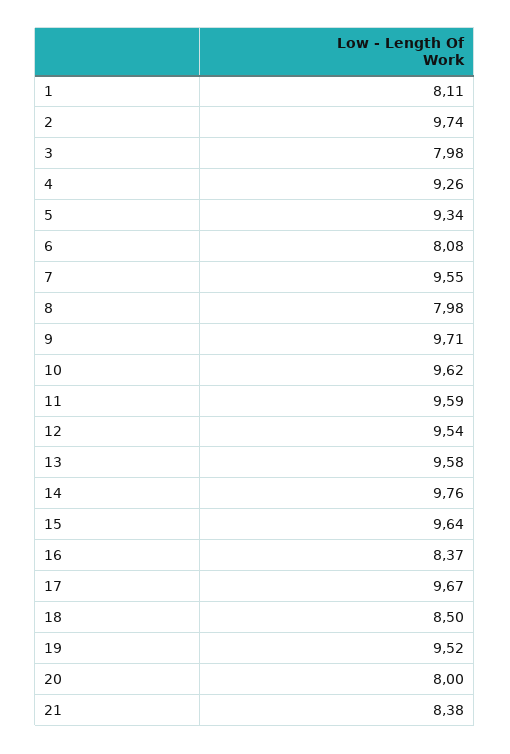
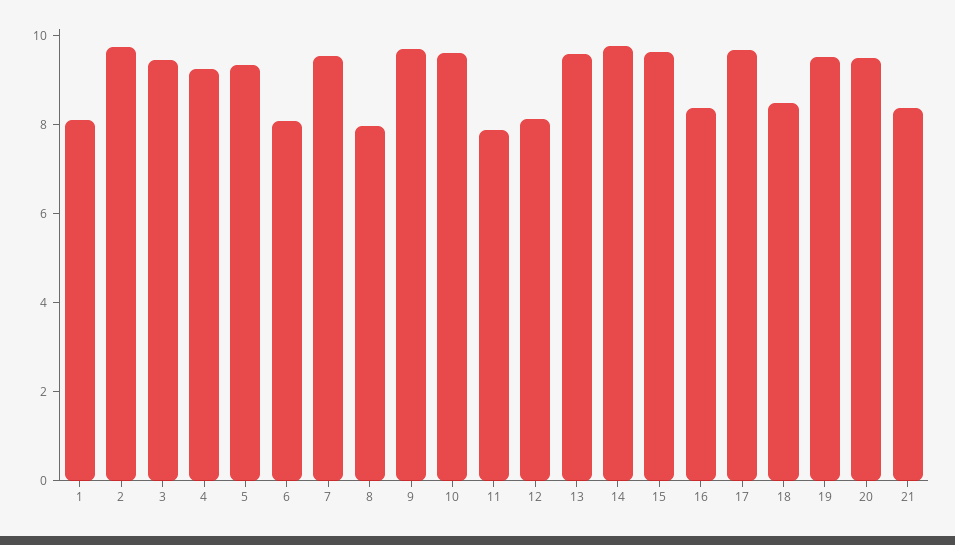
  {
    "1": 8.11,
    "2": 9.74,
-   "3": 7.98,
+   "3": 9.5,
    "4": 9.26,
    "5": 9.34,
    "6": 8.08,
    "7": 9.55,
    "8": 7.98,
    "9": 9.71,
    "10": 9.62,
-   "11": 9.59,
+   "11": 8,
-   "12": 9.54,
+   "12": 8,
    "13": 9.58,
    "14": 9.76,
    "15": 9.64,
    "16": 8.37,
    "17": 9.67,
    "18": 8.5,
    "19": 9.52,
-   "20": 8,
+   "20": 9.5,
    "21": 8.38
  }

